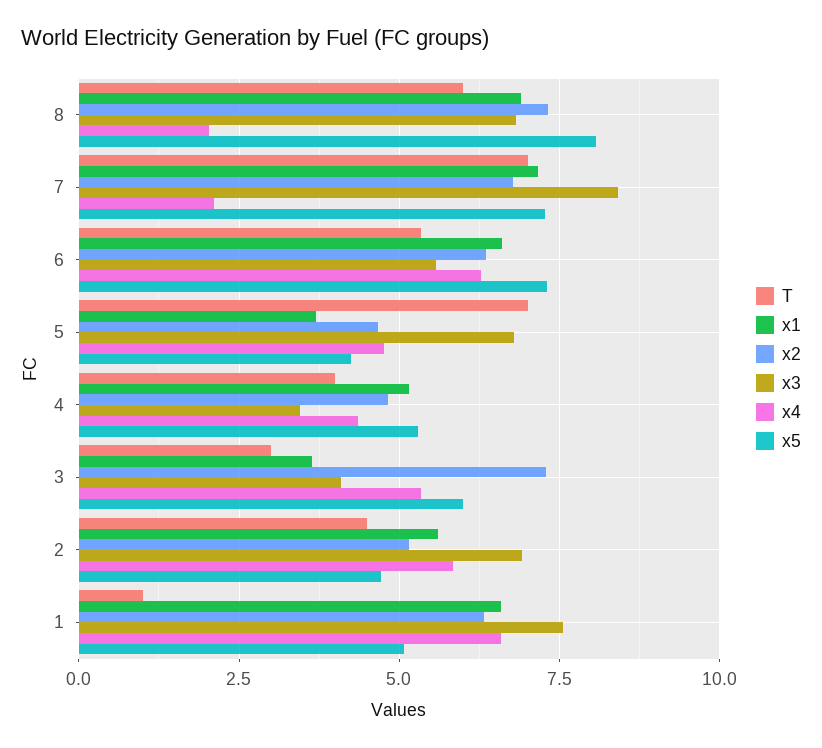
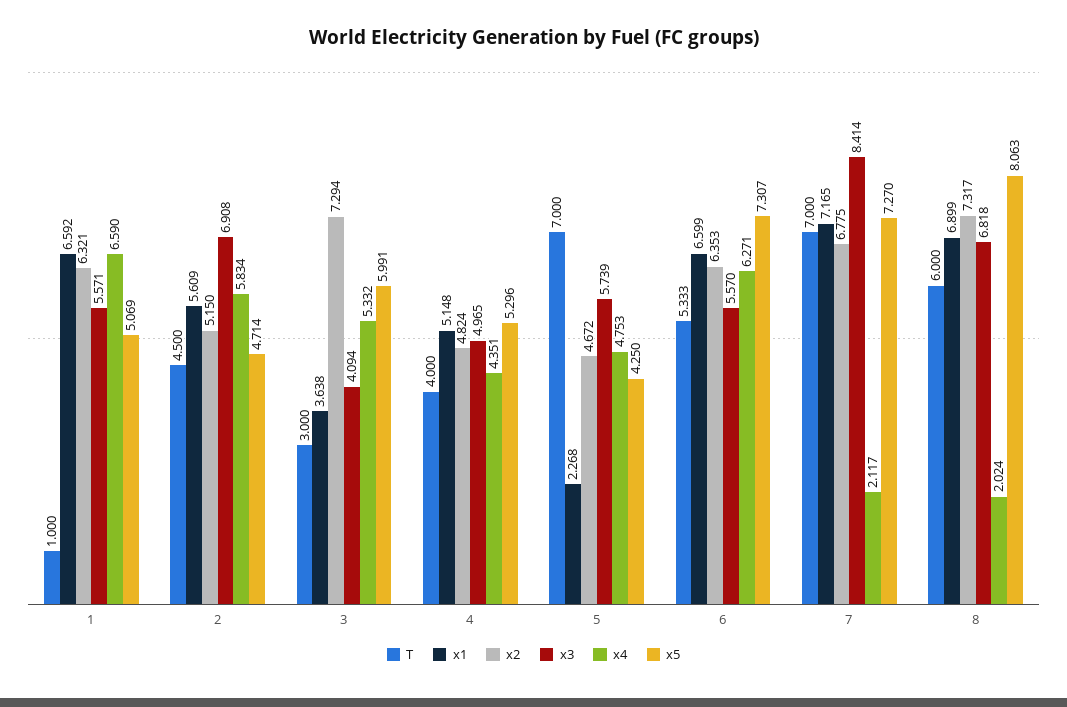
  {
    "T": {
      "8": 6,
      "7": 7,
      "6": 5.333,
      "5": 7,
      "4": 4,
      "3": 3,
      "2": 4.5,
      "1": 1
    },
    "x1": {
      "8": 6.899,
      "7": 7.165,
      "6": 6.599,
-     "5": 3.75,
+     "5": 2.268,
      "4": 5.148,
      "3": 3.638,
      "2": 5.609,
      "1": 6.592
    },
    "x2": {
      "8": 7.317,
      "7": 6.775,
      "6": 6.353,
      "5": 4.672,
      "4": 4.824,
      "3": 7.294,
      "2": 5.15,
      "1": 6.321
    },
    "x3": {
      "8": 6.818,
      "7": 8.414,
      "6": 5.57,
-     "5": 6.75,
+     "5": 5.739,
-     "4": 3.5,
+     "4": 4.965,
      "3": 4.094,
      "2": 6.908,
-     "1": 7.5
+     "1": 5.571
    },
    "x4": {
      "8": 2.024,
      "7": 2.117,
      "6": 6.271,
      "5": 4.753,
      "4": 4.351,
      "3": 5.332,
      "2": 5.834,
      "1": 6.59
    },
    "x5": {
      "8": 8.063,
      "7": 7.27,
      "6": 7.307,
      "5": 4.25,
      "4": 5.296,
      "3": 5.991,
      "2": 4.714,
      "1": 5.069
    }
  }

